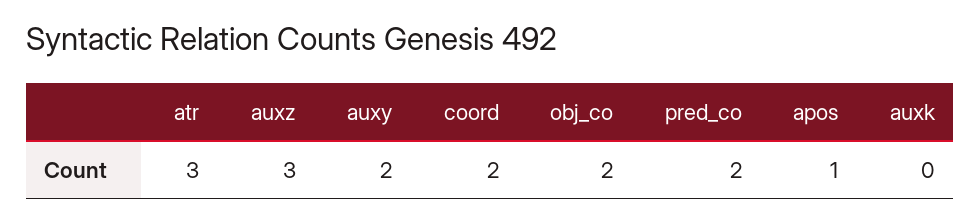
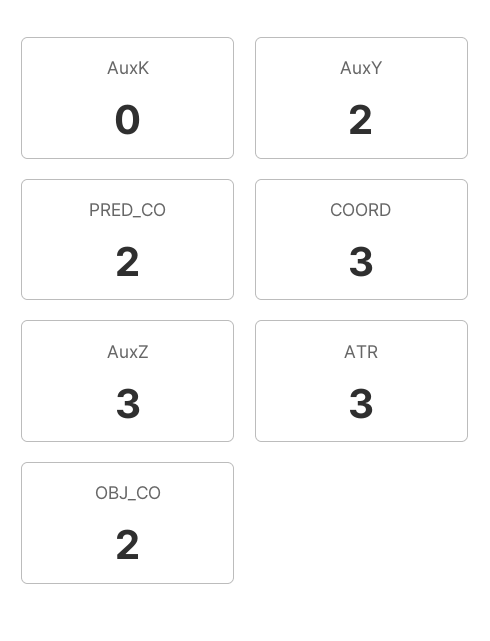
  {
    "atr": 3,
    "auxz": 3,
    "auxy": 2,
-   "coord": 2,
+   "coord": 3,
    "obj_co": 2,
    "pred_co": 2,
-   "apos": 1,
    "auxk": 0
  }

